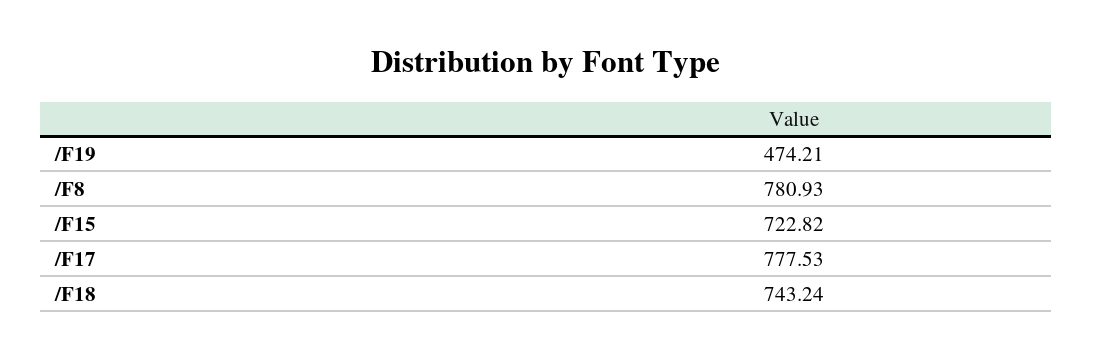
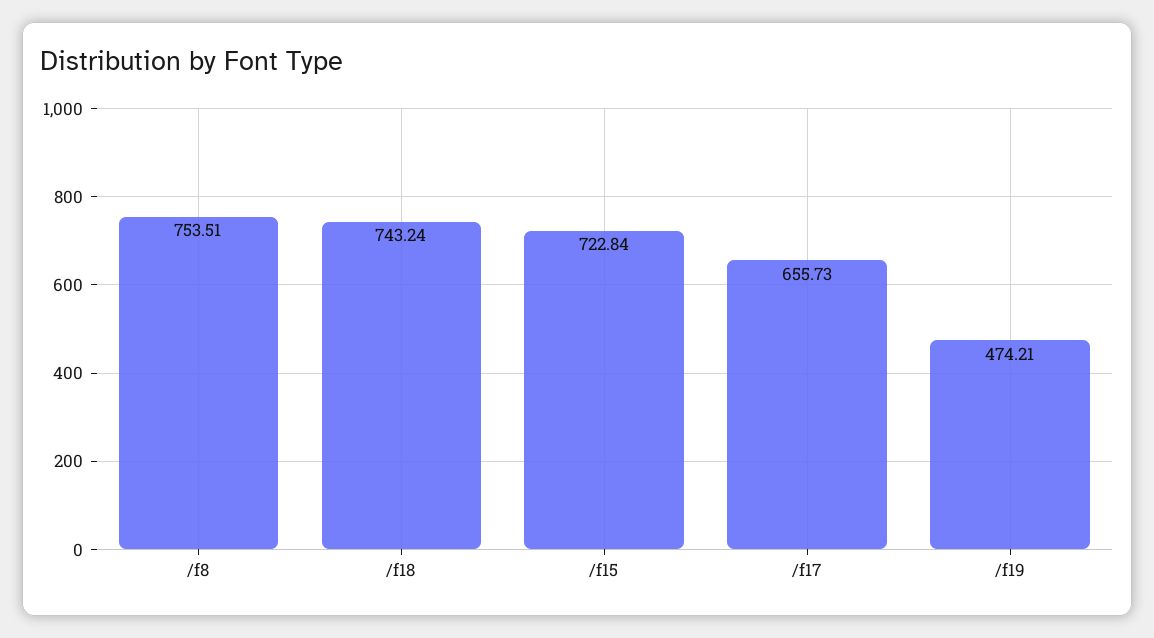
  {
    "/F19": 474.21,
-   "/F8": 780.93,
+   "/F8": 753.51,
-   "/F15": 722.82,
+   "/F15": 722.84,
-   "/F17": 777.53,
+   "/F17": 655.73,
    "/F18": 743.24
  }

